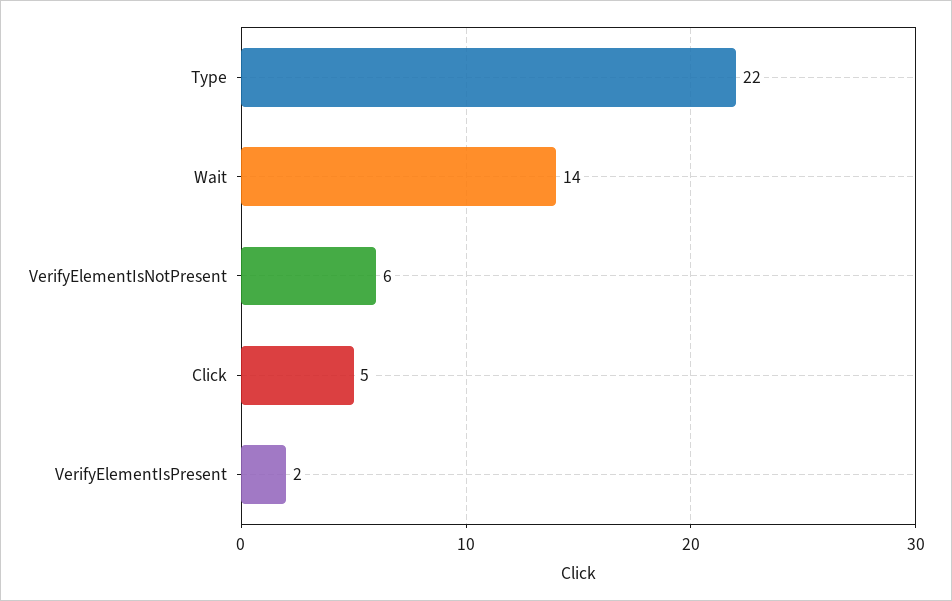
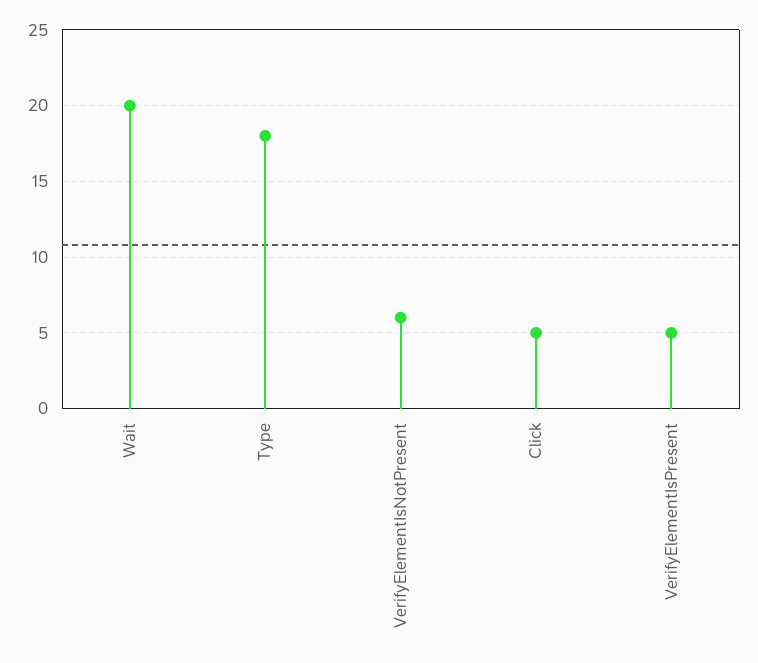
  {
-   "Type": 22,
+   "Type": 18,
-   "Wait": 14,
+   "Wait": 20,
    "VerifyElementIsNotPresent": 6,
    "Click": 5,
-   "VerifyElementIsPresent": 2
+   "VerifyElementIsPresent": 5
  }

